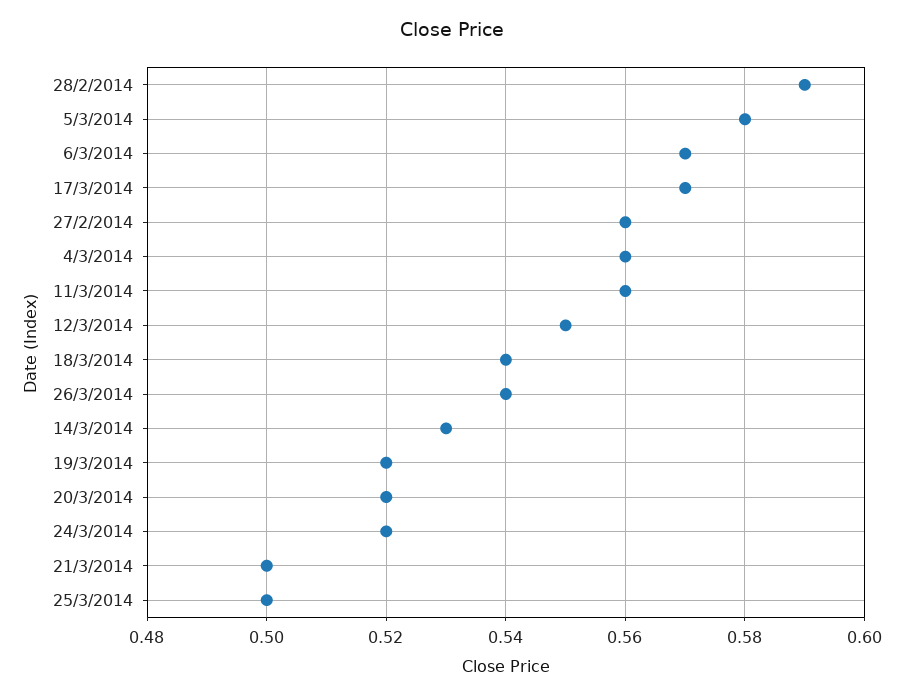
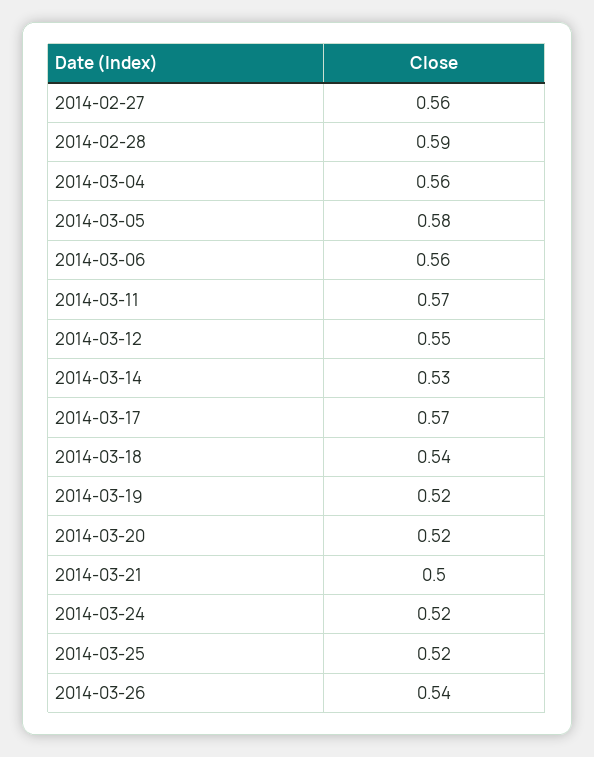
  {
    "28/2/2014": 0.59,
    "5/3/2014": 0.58,
-   "6/3/2014": 0.57,
+   "6/3/2014": 0.56,
    "17/3/2014": 0.57,
    "27/2/2014": 0.56,
    "4/3/2014": 0.56,
-   "11/3/2014": 0.56,
+   "11/3/2014": 0.57,
    "12/3/2014": 0.55,
    "18/3/2014": 0.54,
    "26/3/2014": 0.54,
    "14/3/2014": 0.53,
    "19/3/2014": 0.52,
    "20/3/2014": 0.52,
    "24/3/2014": 0.52,
    "21/3/2014": 0.5,
-   "25/3/2014": 0.5
+   "25/3/2014": 0.52
  }

